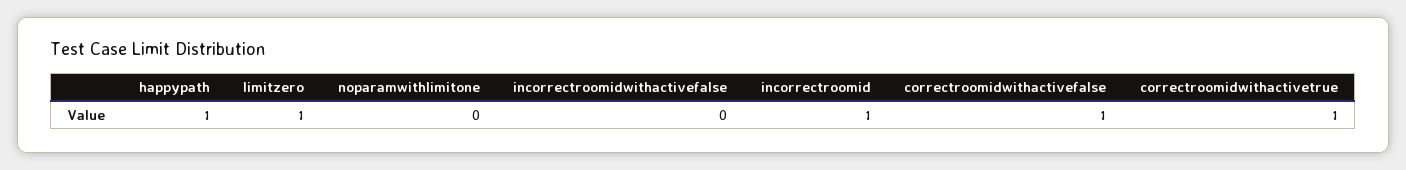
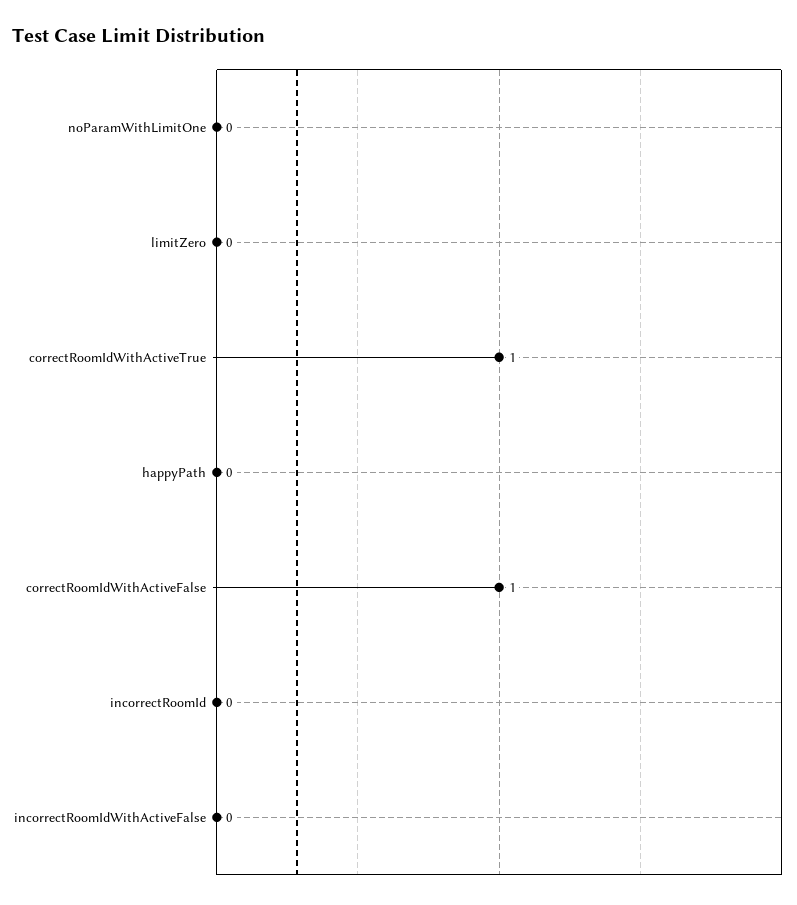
  {
-   "happypath": 1,
+   "happypath": 0,
-   "limitzero": 1,
+   "limitzero": 0,
    "noparamwithlimitone": 0,
    "incorrectroomidwithactivefalse": 0,
-   "incorrectroomid": 1,
+   "incorrectroomid": 0,
    "correctroomidwithactivefalse": 1,
    "correctroomidwithactivetrue": 1
  }

